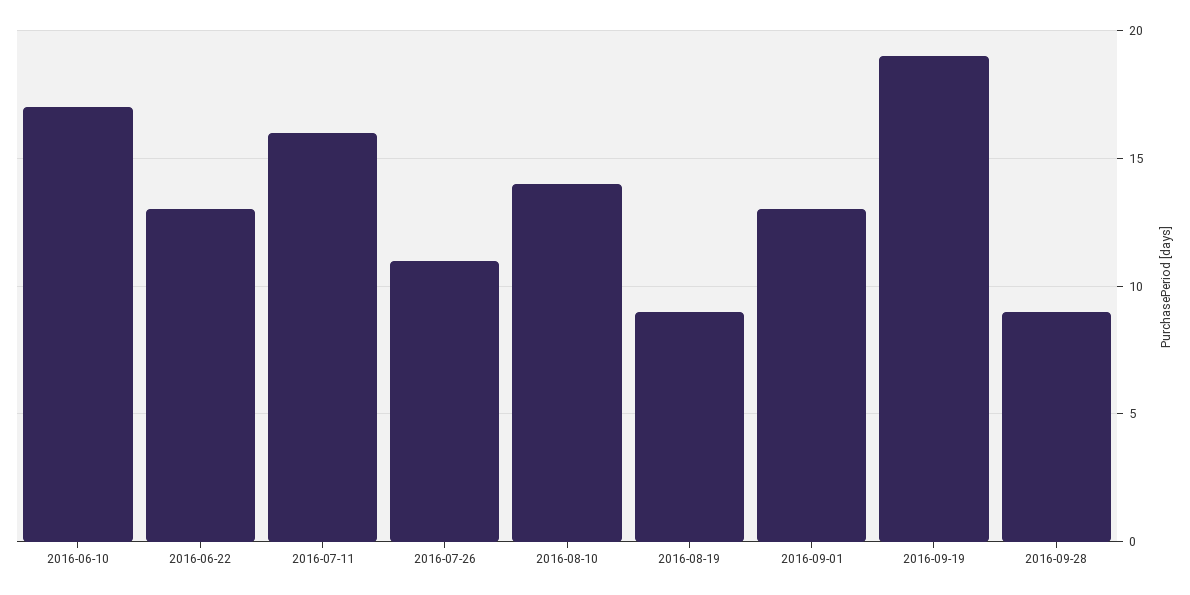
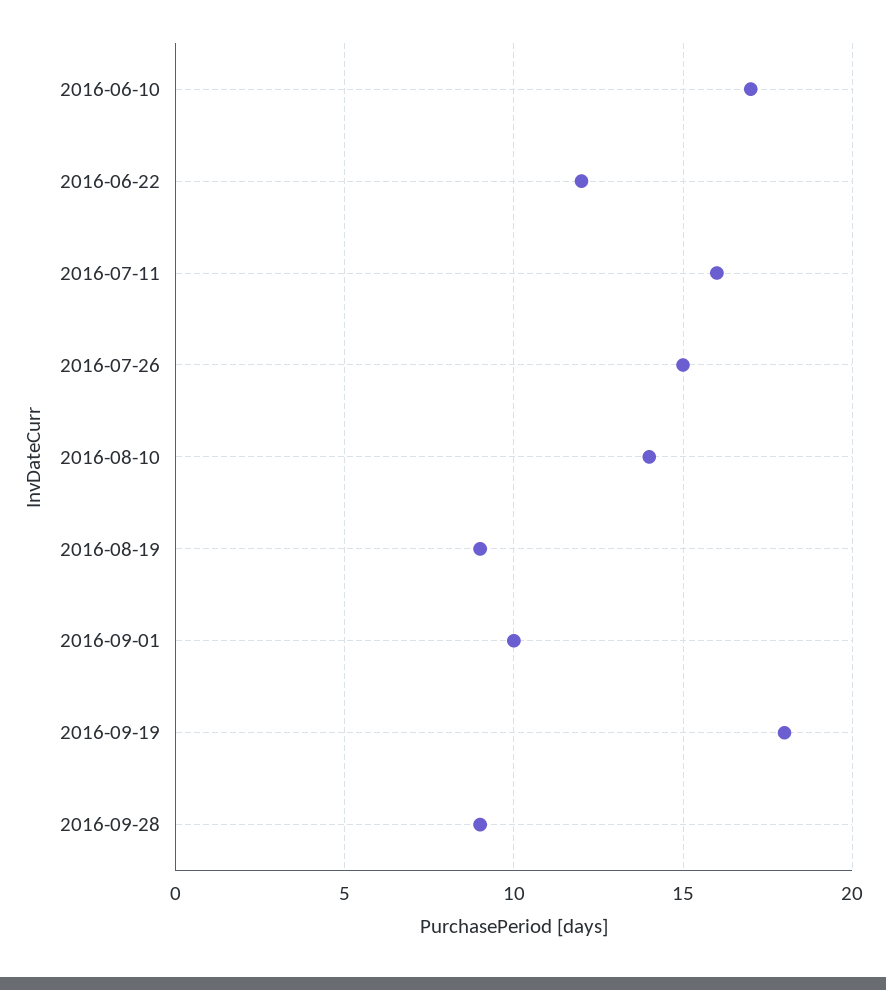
  {
    "2016-06-10": 17,
-   "2016-06-22": 13,
+   "2016-06-22": 12,
    "2016-07-11": 16,
-   "2016-07-26": 11,
+   "2016-07-26": 15,
    "2016-08-10": 14,
    "2016-08-19": 9,
-   "2016-09-01": 13,
+   "2016-09-01": 10,
-   "2016-09-19": 19,
+   "2016-09-19": 18,
    "2016-09-28": 9
  }

